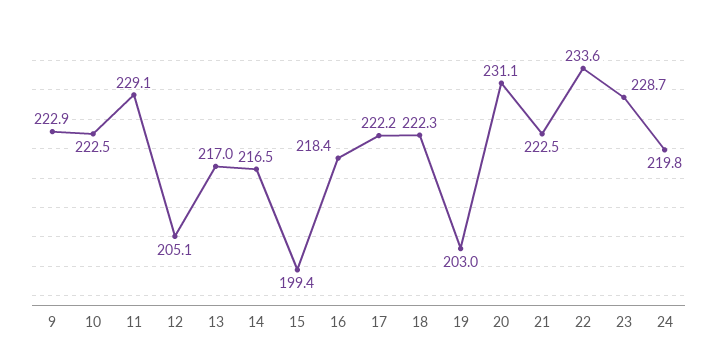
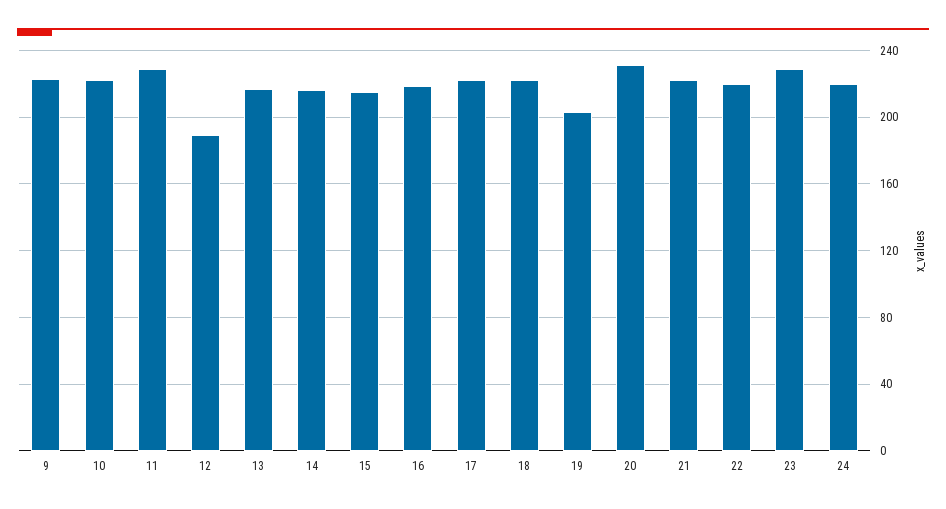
  {
    "9": 222.9,
    "10": 222.5,
    "11": 229.1,
-   "12": 205.1,
+   "12": 190,
    "13": 217,
    "14": 216.5,
-   "15": 199.4,
+   "15": 215,
    "16": 218.4,
    "17": 222.2,
    "18": 222.3,
    "19": 203,
    "20": 231.1,
    "21": 222.5,
-   "22": 233.6,
+   "22": 220,
    "23": 228.7,
    "24": 219.8
  }

